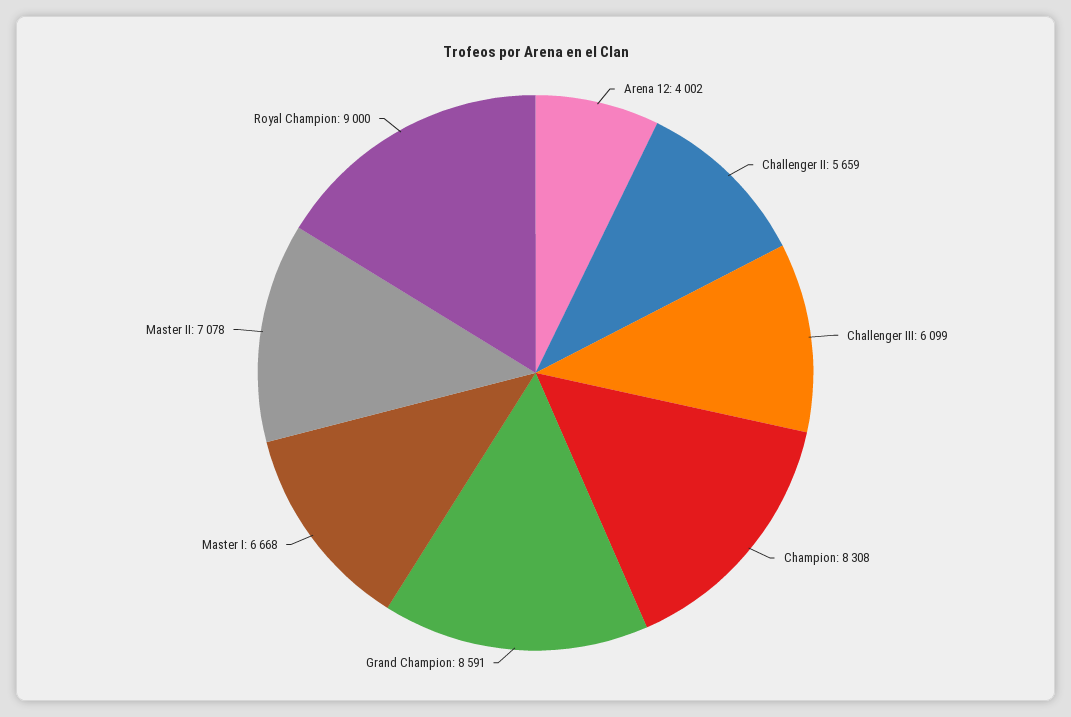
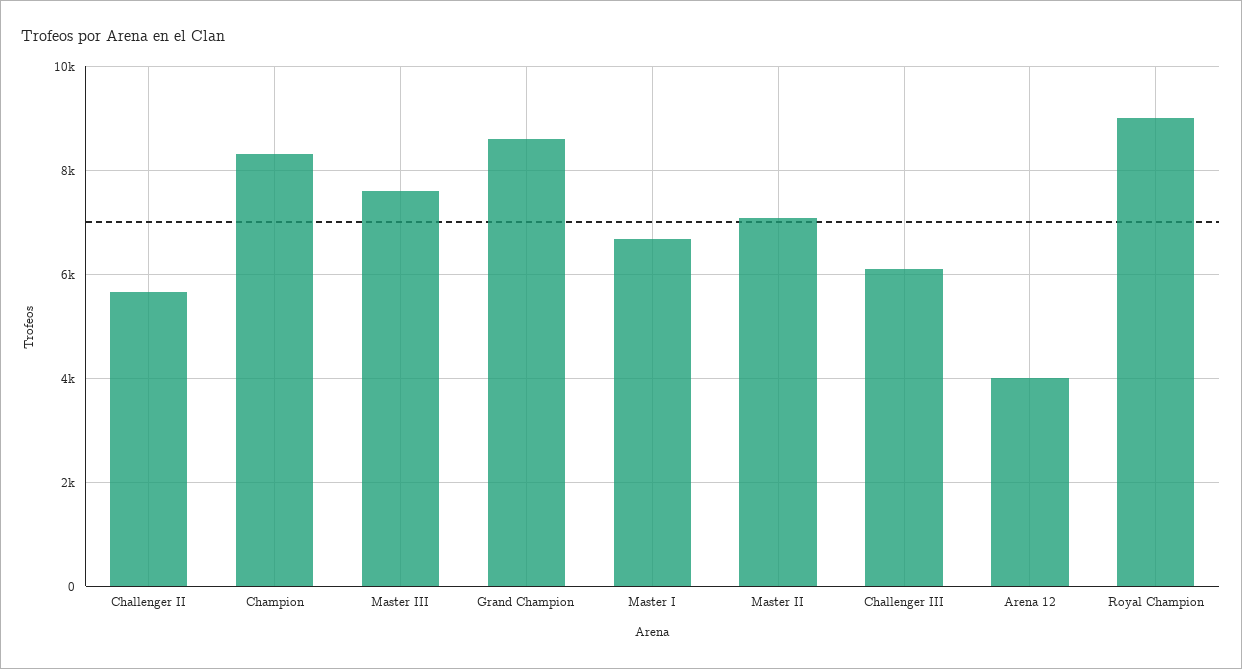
  {
    "Arena 12": 4002,
    "Challenger II": 5659,
    "Challenger III": 6099,
    "Champion": 8308,
    "Grand Champion": 8591,
    "Master I": 6668,
    "Master II": 7078,
-   "Royal Champion": 9000
+   "Royal Champion": 9000,
+   "Master III": 7600
  }

